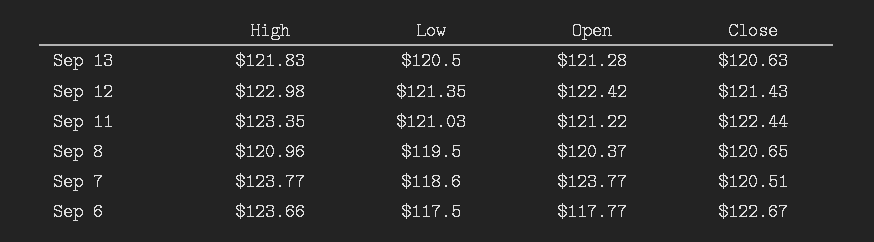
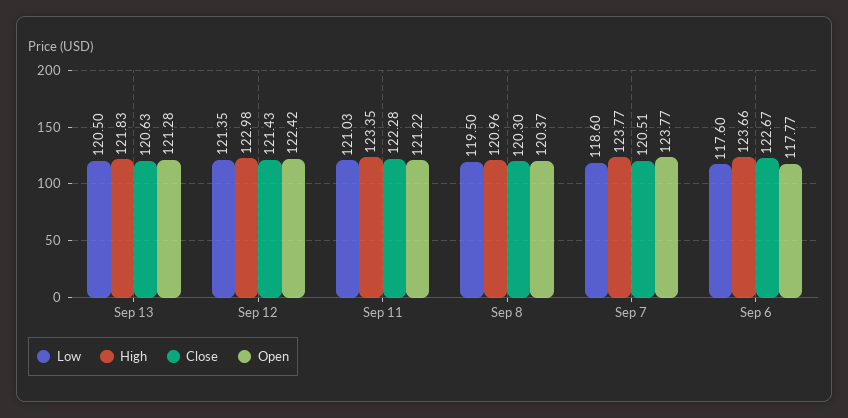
  {
    "High": {
      "Sep 13": 121.83,
      "Sep 12": 122.98,
      "Sep 11": 123.35,
      "Sep 8": 120.96,
      "Sep 7": 123.77,
      "Sep 6": 123.66
    },
    "Low": {
      "Sep 13": 120.5,
      "Sep 12": 121.35,
      "Sep 11": 121.03,
      "Sep 8": 119.5,
      "Sep 7": 118.6,
-     "Sep 6": 117.5
+     "Sep 6": 117.6
    },
    "Open": {
      "Sep 13": 121.28,
      "Sep 12": 122.42,
      "Sep 11": 121.22,
      "Sep 8": 120.37,
      "Sep 7": 123.77,
      "Sep 6": 117.77
    },
    "Close": {
      "Sep 13": 120.63,
      "Sep 12": 121.43,
-     "Sep 11": 122.44,
+     "Sep 11": 122.28,
-     "Sep 8": 120.65,
+     "Sep 8": 120.3,
      "Sep 7": 120.51,
      "Sep 6": 122.67
    }
  }

